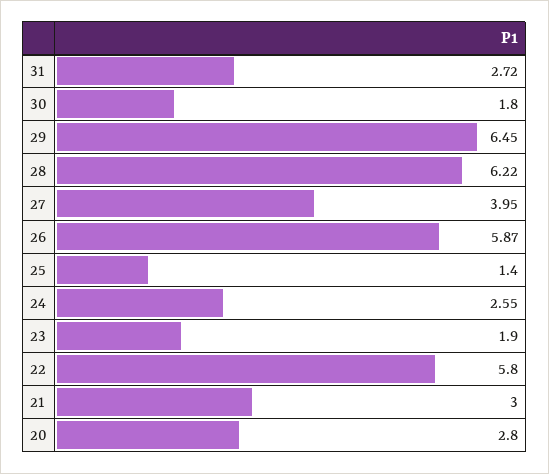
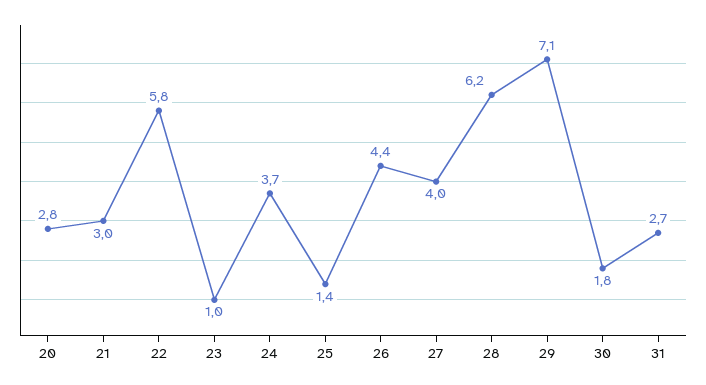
  {
    "31": 2.72,
    "30": 1.8,
-   "29": 6.45,
+   "29": 7.1,
    "28": 6.22,
    "27": 3.95,
-   "26": 5.87,
+   "26": 4.4,
    "25": 1.4,
-   "24": 2.55,
+   "24": 3.7,
-   "23": 1.9,
+   "23": 1,
    "22": 5.8,
    "21": 3,
    "20": 2.8
  }

